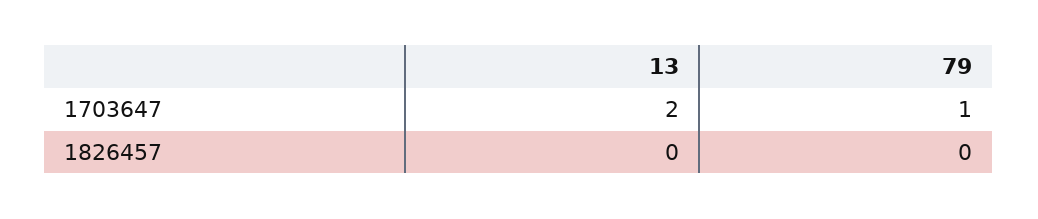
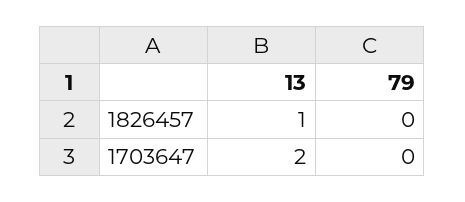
  {
    "13": {
      "1703647": 2,
-     "1826457": 0
+     "1826457": 1
    },
    "79": {
-     "1703647": 1,
+     "1703647": 0,
      "1826457": 0
    }
  }

